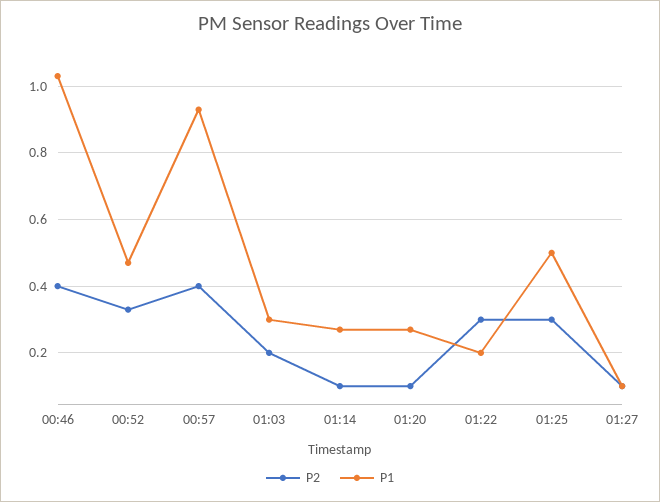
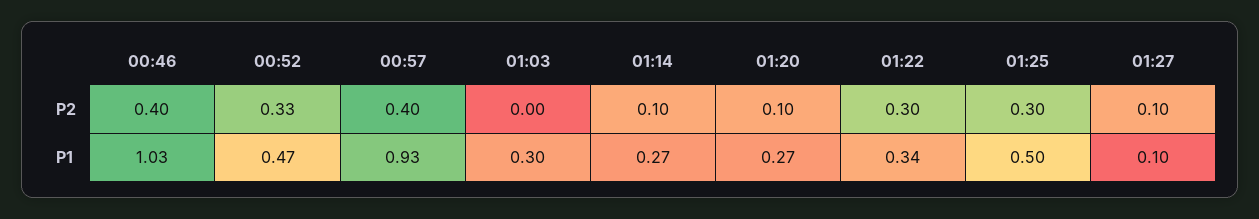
  {
    "P2": {
      "00:46": 0.4,
      "00:52": 0.33,
      "00:57": 0.4,
-     "01:03": 0.2,
+     "01:03": 0,
      "01:14": 0.1,
      "01:20": 0.1,
      "01:22": 0.3,
      "01:25": 0.3,
      "01:27": 0.1
    },
    "P1": {
      "00:46": 1.03,
      "00:52": 0.47,
      "00:57": 0.93,
      "01:03": 0.3,
      "01:14": 0.27,
      "01:20": 0.27,
-     "01:22": 0.2,
+     "01:22": 0.34,
      "01:25": 0.5,
      "01:27": 0.1
    }
  }

